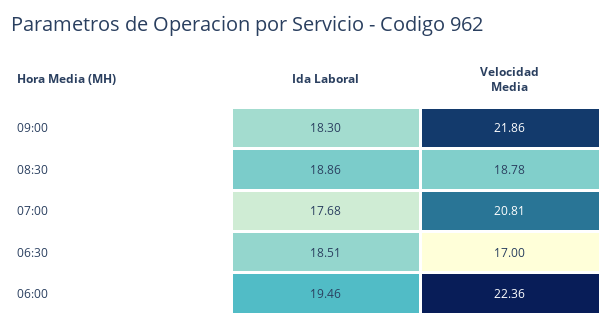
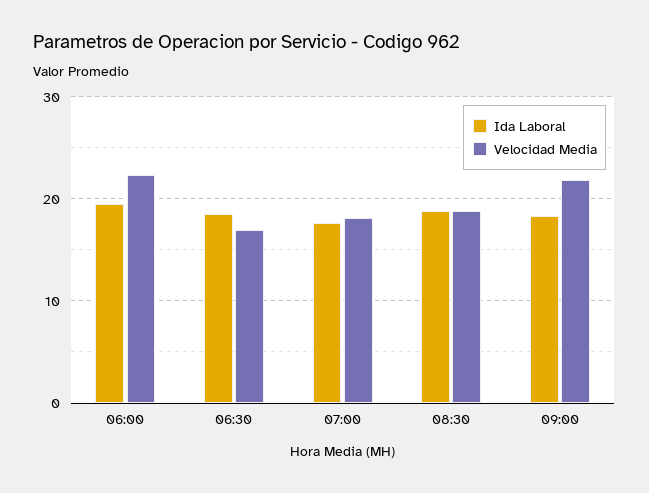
  {
    "Ida Laboral": {
      "09:00": 18.3,
      "08:30": 18.86,
      "07:00": 17.68,
      "06:30": 18.51,
      "06:00": 19.46
    },
    "Velocidad Media": {
      "09:00": 21.86,
      "08:30": 18.78,
-     "07:00": 20.81,
+     "07:00": 18,
      "06:30": 17,
      "06:00": 22.36
    }
  }

